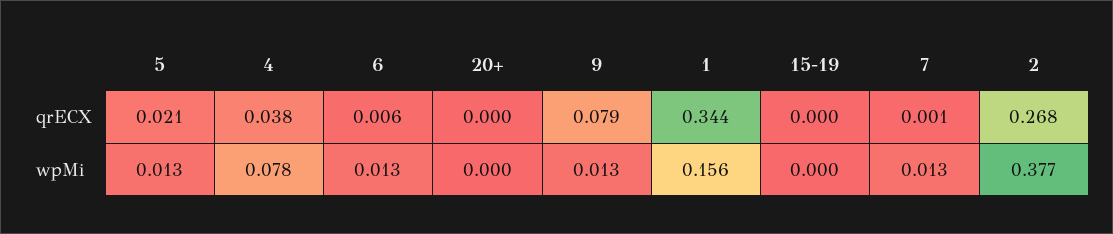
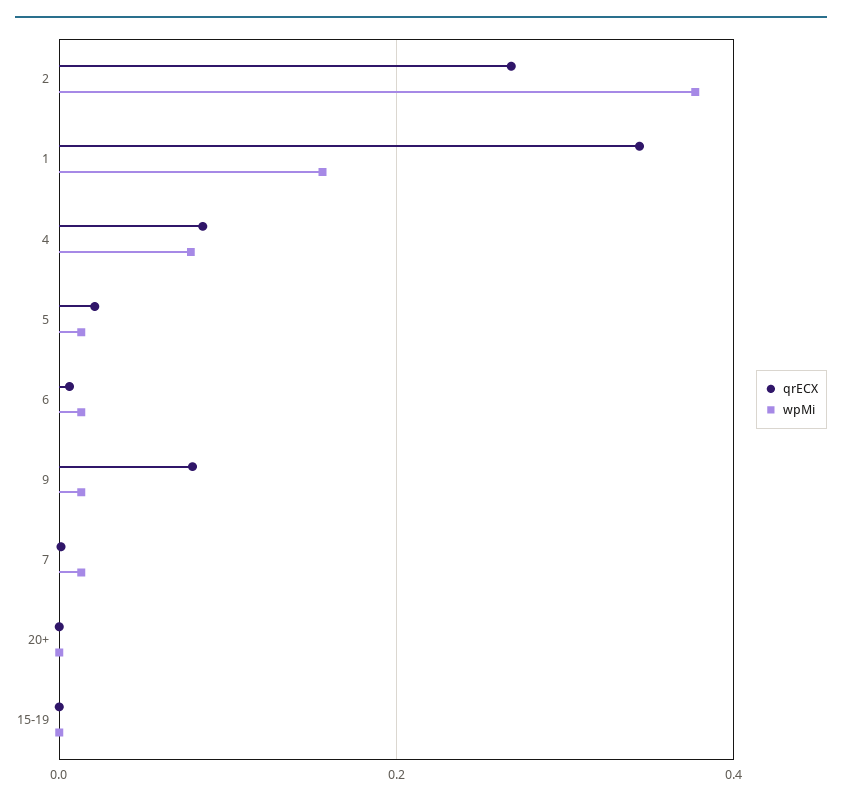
  {
    "qrECX": {
      "5": 0.021,
-     "4": 0.038,
+     "4": 0.08,
      "6": 0.006,
      "20+": 0,
      "9": 0.079,
      "1": 0.344,
      "15-19": 0,
      "7": 0.001,
      "2": 0.268
    },
    "wpMi": {
      "5": 0.013,
      "4": 0.078,
      "6": 0.013,
      "20+": 0,
      "9": 0.013,
      "1": 0.156,
      "15-19": 0,
      "7": 0.013,
      "2": 0.377
    }
  }

